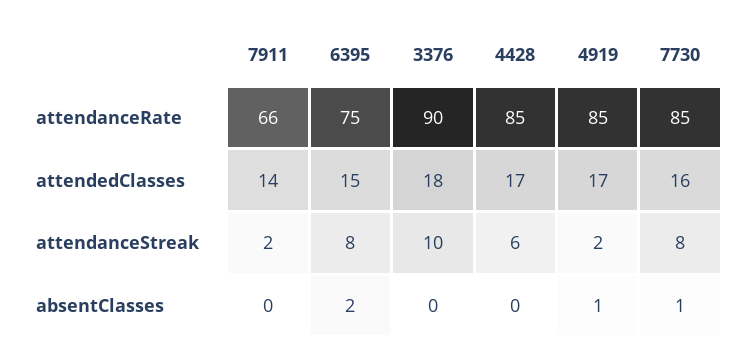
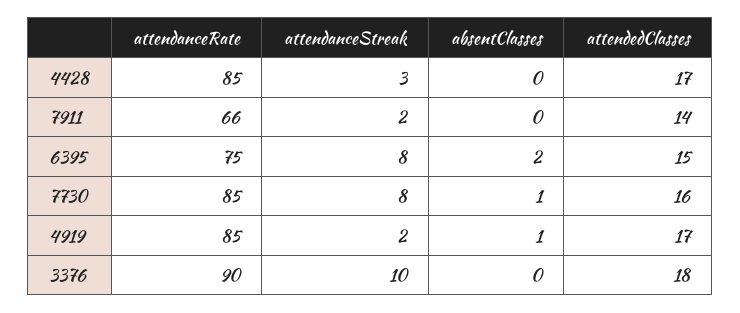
  {
    "7911": {
      "attendanceRate": 66,
      "attendedClasses": 14,
      "attendanceStreak": 2,
      "absentClasses": 0
    },
    "6395": {
      "attendanceRate": 75,
      "attendedClasses": 15,
      "attendanceStreak": 8,
      "absentClasses": 2
    },
    "3376": {
      "attendanceRate": 90,
      "attendedClasses": 18,
      "attendanceStreak": 10,
      "absentClasses": 0
    },
    "4428": {
      "attendanceRate": 85,
      "attendedClasses": 17,
-     "attendanceStreak": 6,
+     "attendanceStreak": 3,
      "absentClasses": 0
    },
    "4919": {
      "attendanceRate": 85,
      "attendedClasses": 17,
      "attendanceStreak": 2,
      "absentClasses": 1
    },
    "7730": {
      "attendanceRate": 85,
      "attendedClasses": 16,
      "attendanceStreak": 8,
      "absentClasses": 1
    }
  }

